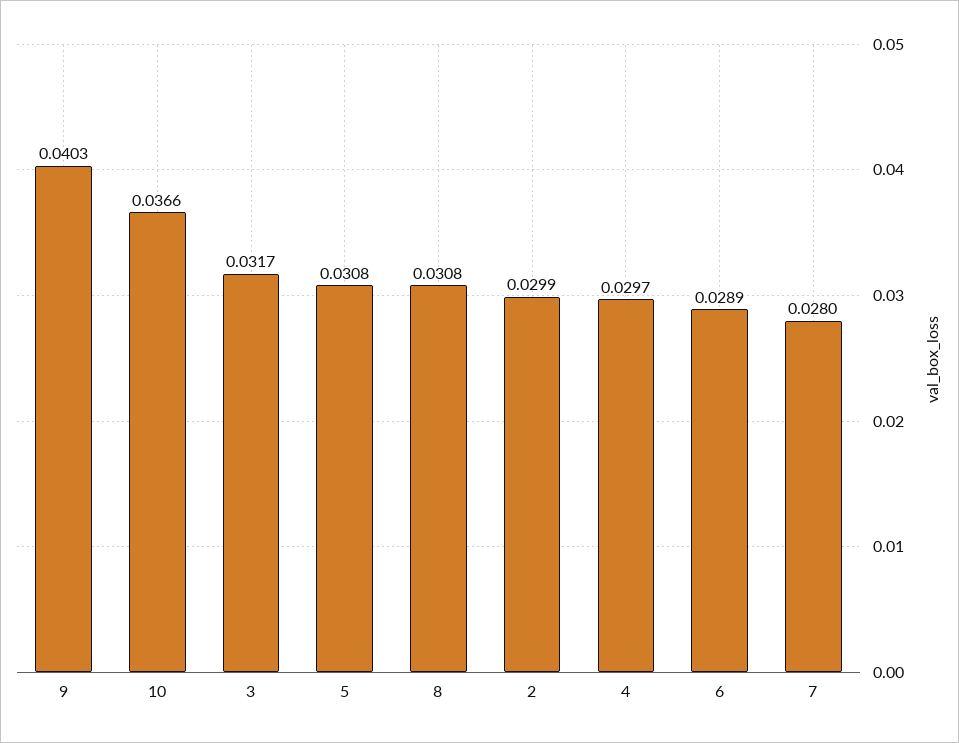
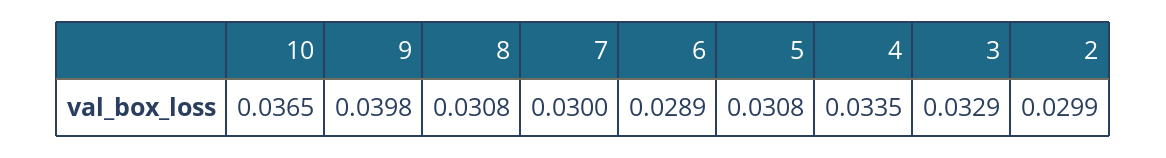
  {
-   "9": 0.0403,
+   "9": 0.0398,
-   "10": 0.0366,
+   "10": 0.0365,
-   "3": 0.0317,
+   "3": 0.0329,
    "5": 0.0308,
    "8": 0.0308,
    "2": 0.0299,
-   "4": 0.0297,
+   "4": 0.0335,
    "6": 0.0289,
-   "7": 0.028
+   "7": 0.03
  }

